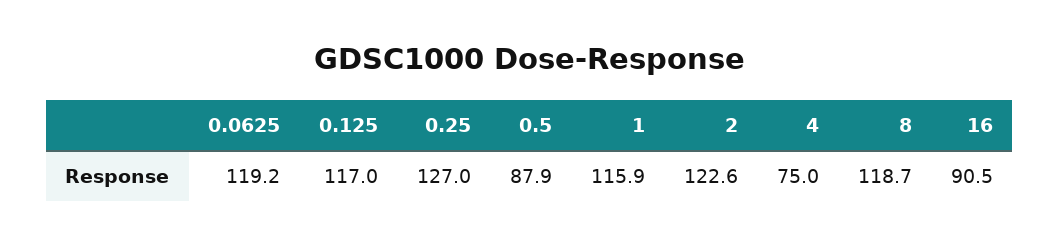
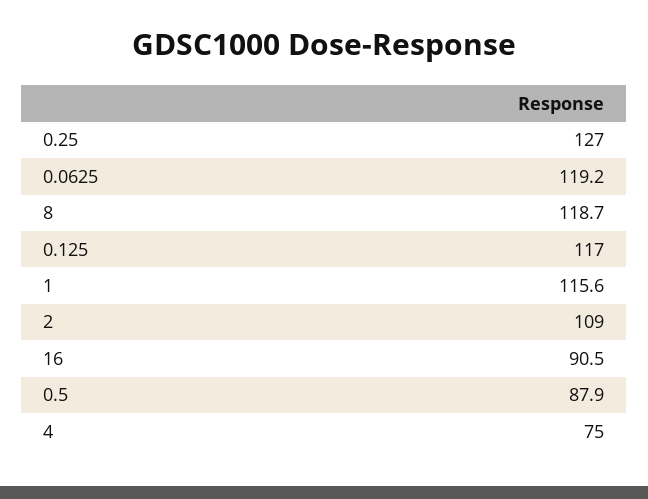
  {
    "0.0625": 119.2,
    "0.125": 117,
    "0.25": 127,
    "0.5": 87.9,
-   "1": 115.9,
+   "1": 115.6,
-   "2": 122.6,
+   "2": 109,
    "4": 75,
    "8": 118.7,
    "16": 90.5
  }

